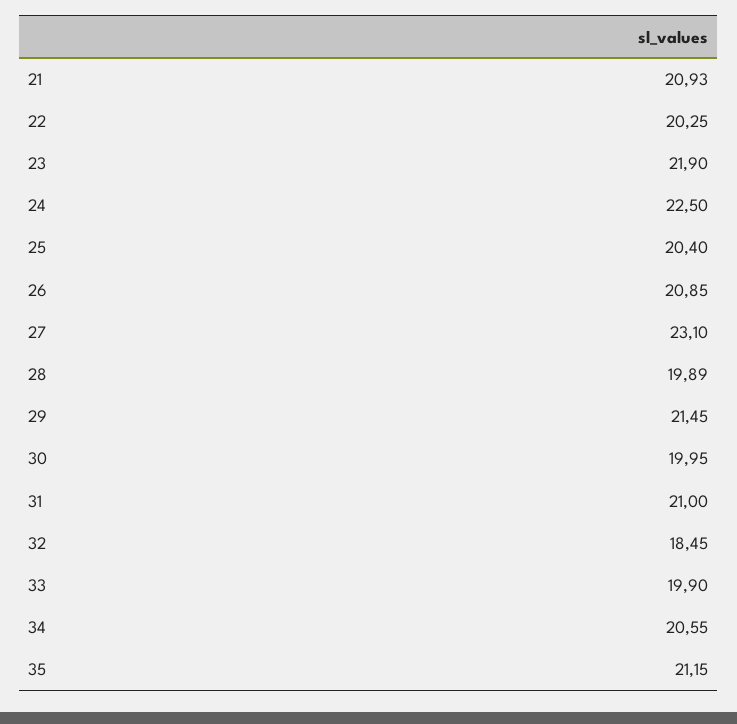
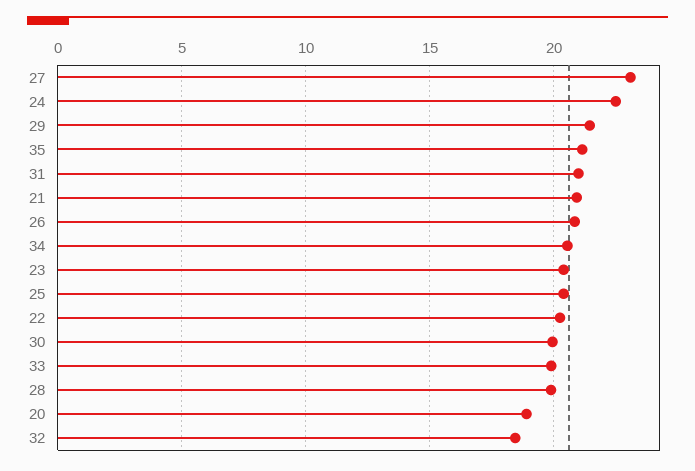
  {
    "21": 20.93,
    "22": 20.25,
-   "23": 21.9,
+   "23": 20.5,
    "24": 22.5,
    "25": 20.4,
    "26": 20.85,
    "27": 23.1,
    "28": 19.89,
    "29": 21.45,
    "30": 19.95,
    "31": 21,
    "32": 18.45,
    "33": 19.9,
    "34": 20.55,
-   "35": 21.15
+   "35": 21.15,
+   "20": 19
  }

